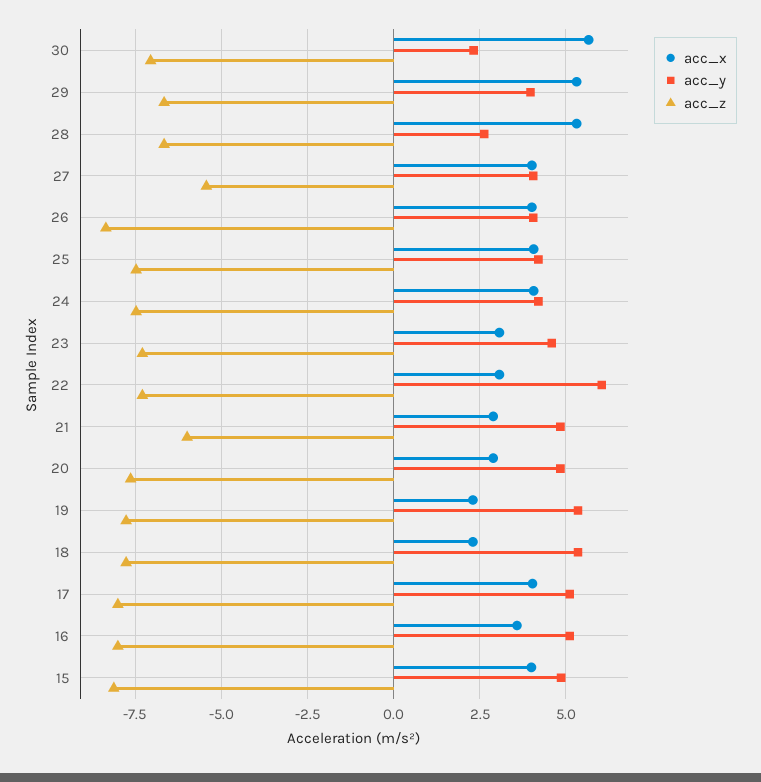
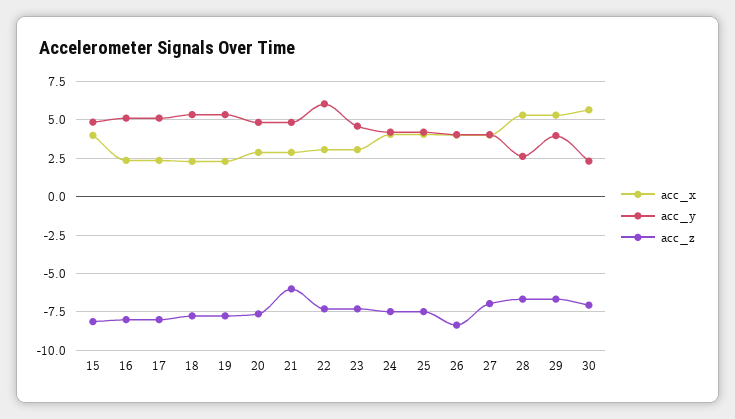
  {
    "acc_x": {
      "30": 5.75,
      "29": 5.25,
      "28": 5.25,
      "27": 4,
      "26": 4,
      "25": 4,
      "24": 4,
      "23": 3,
      "22": 3,
      "21": 3,
      "20": 3,
      "19": 2.25,
      "18": 2.25,
-     "17": 4,
+     "17": 2.5,
-     "16": 3.5,
+     "16": 2.5,
      "15": 4
    },
    "acc_y": {
      "30": 2.25,
      "29": 4,
      "28": 2.75,
      "27": 4,
      "26": 4,
      "25": 4.25,
      "24": 4.25,
      "23": 4.5,
      "22": 6,
      "21": 4.75,
      "20": 4.75,
      "19": 5.25,
      "18": 5.25,
      "17": 5,
      "16": 5,
      "15": 4.75
    },
    "acc_z": {
      "30": -7,
      "29": -6.75,
      "28": -6.75,
-     "27": -5.5,
+     "27": -7,
      "26": -8.25,
      "25": -7.5,
      "24": -7.5,
      "23": -7.25,
      "22": -7.25,
      "21": -6,
      "20": -7.75,
      "19": -7.75,
      "18": -7.75,
      "17": -8,
      "16": -8,
      "15": -8.25
    }
  }

